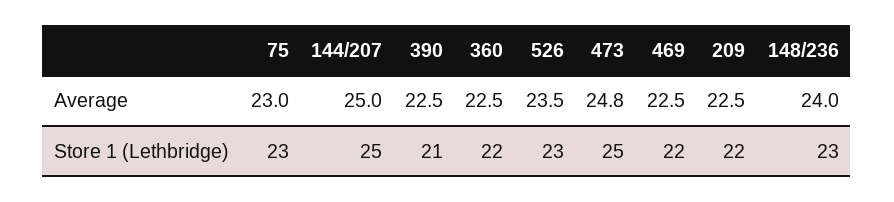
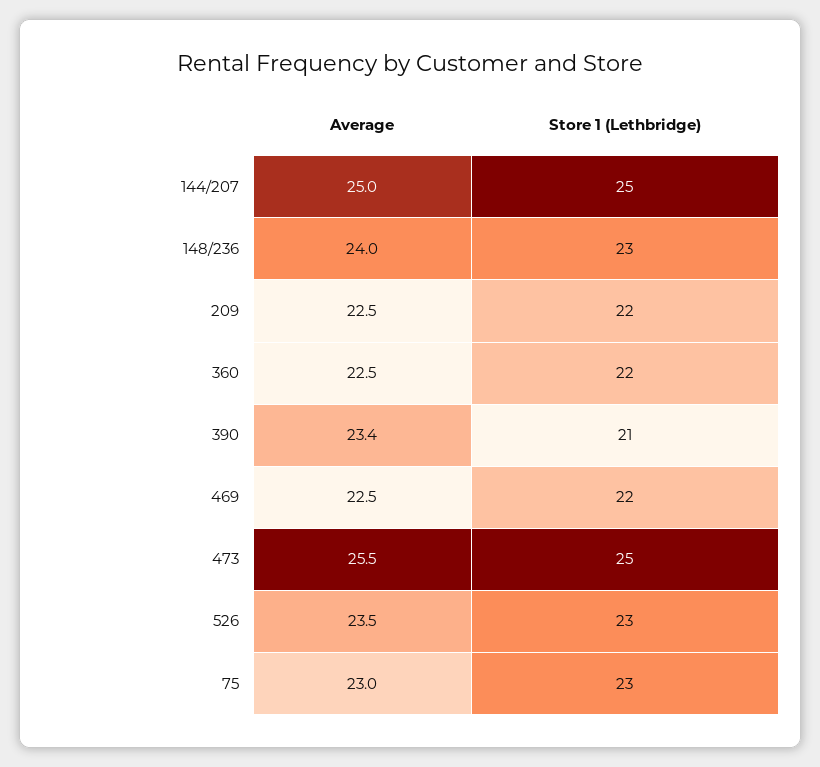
  {
    "75": {
      "Average": 23,
      "Store 1 (Lethbridge)": 23
    },
    "144/207": {
      "Average": 25,
      "Store 1 (Lethbridge)": 25
    },
    "390": {
-     "Average": 22.5,
+     "Average": 23.4,
      "Store 1 (Lethbridge)": 21
    },
    "360": {
      "Average": 22.5,
      "Store 1 (Lethbridge)": 22
    },
    "526": {
      "Average": 23.5,
      "Store 1 (Lethbridge)": 23
    },
    "473": {
-     "Average": 24.8,
+     "Average": 25.5,
      "Store 1 (Lethbridge)": 25
    },
    "469": {
      "Average": 22.5,
      "Store 1 (Lethbridge)": 22
    },
    "209": {
      "Average": 22.5,
      "Store 1 (Lethbridge)": 22
    },
    "148/236": {
      "Average": 24,
      "Store 1 (Lethbridge)": 23
    }
  }

